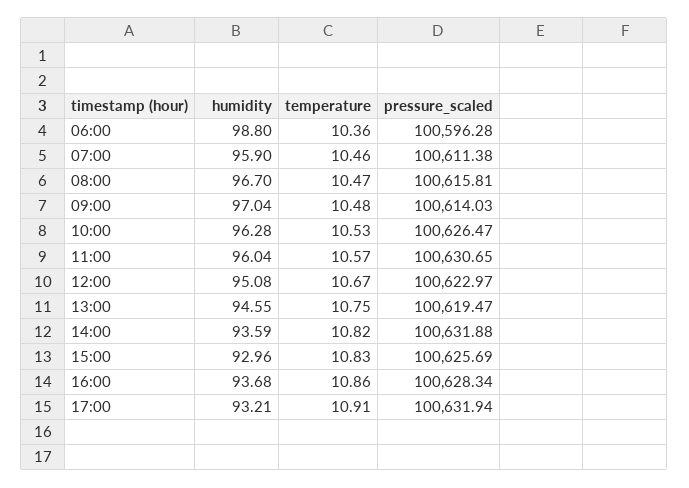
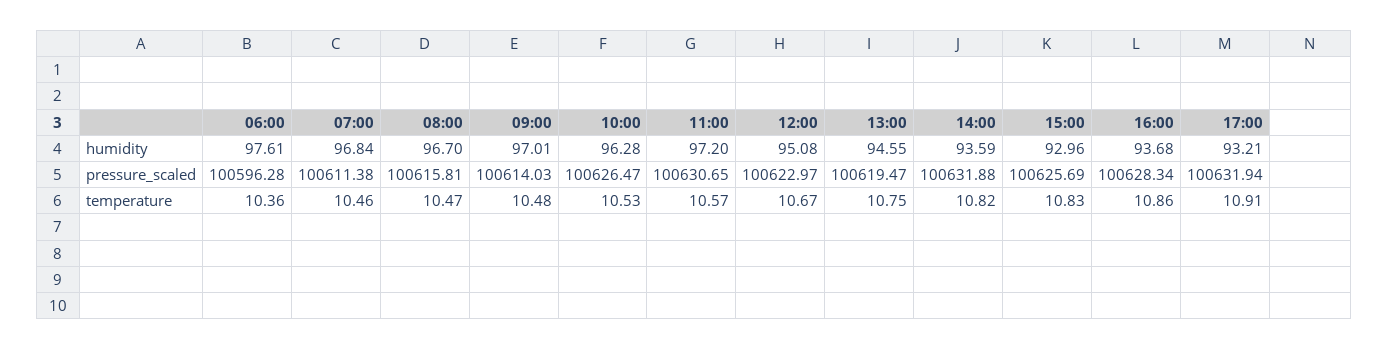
  {
    "humidity": {
-     "06:00": 98.8,
+     "06:00": 97.61,
-     "07:00": 95.9,
+     "07:00": 96.84,
      "08:00": 96.7,
-     "09:00": 97.04,
+     "09:00": 97.01,
      "10:00": 96.28,
-     "11:00": 96.04,
+     "11:00": 97.2,
      "12:00": 95.08,
      "13:00": 94.55,
      "14:00": 93.59,
      "15:00": 92.96,
      "16:00": 93.68,
      "17:00": 93.21
    },
    "temperature": {
      "06:00": 10.36,
      "07:00": 10.46,
      "08:00": 10.47,
      "09:00": 10.48,
      "10:00": 10.53,
      "11:00": 10.57,
      "12:00": 10.67,
      "13:00": 10.75,
      "14:00": 10.82,
      "15:00": 10.83,
      "16:00": 10.86,
      "17:00": 10.91
    },
    "pressure_scaled": {
      "06:00": 100596.28,
      "07:00": 100611.38,
      "08:00": 100615.81,
      "09:00": 100614.03,
      "10:00": 100626.47,
      "11:00": 100630.65,
      "12:00": 100622.97,
      "13:00": 100619.47,
      "14:00": 100631.88,
      "15:00": 100625.69,
      "16:00": 100628.34,
      "17:00": 100631.94
    }
  }

